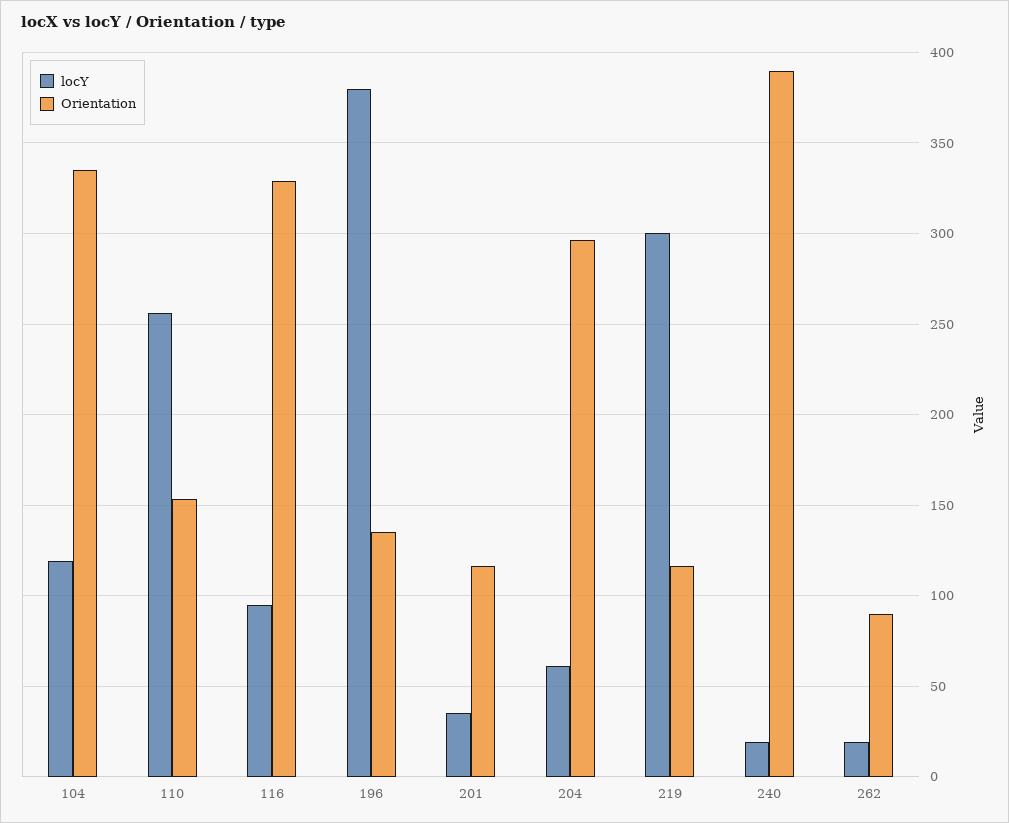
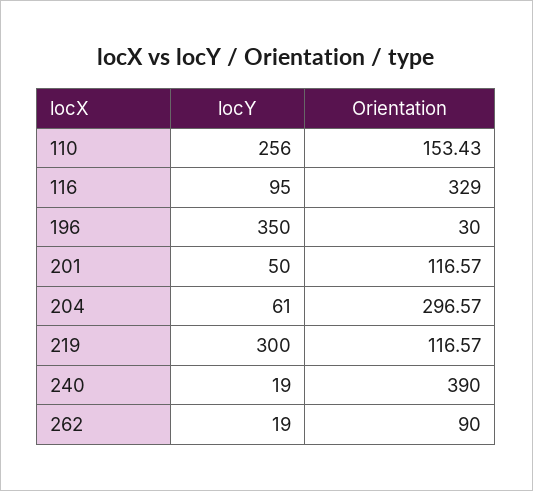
  {
    "locY": {
-     "104": 120,
      "110": 256,
      "116": 95,
-     "196": 380,
+     "196": 350,
-     "201": 35,
+     "201": 50,
      "204": 61,
      "219": 300,
      "240": 19,
      "262": 19
    },
    "Orientation": {
-     "104": 335,
      "110": 153.43,
      "116": 329,
-     "196": 135,
+     "196": 30,
      "201": 116.57,
      "204": 296.57,
      "219": 116.57,
      "240": 390,
      "262": 90
    }
  }

